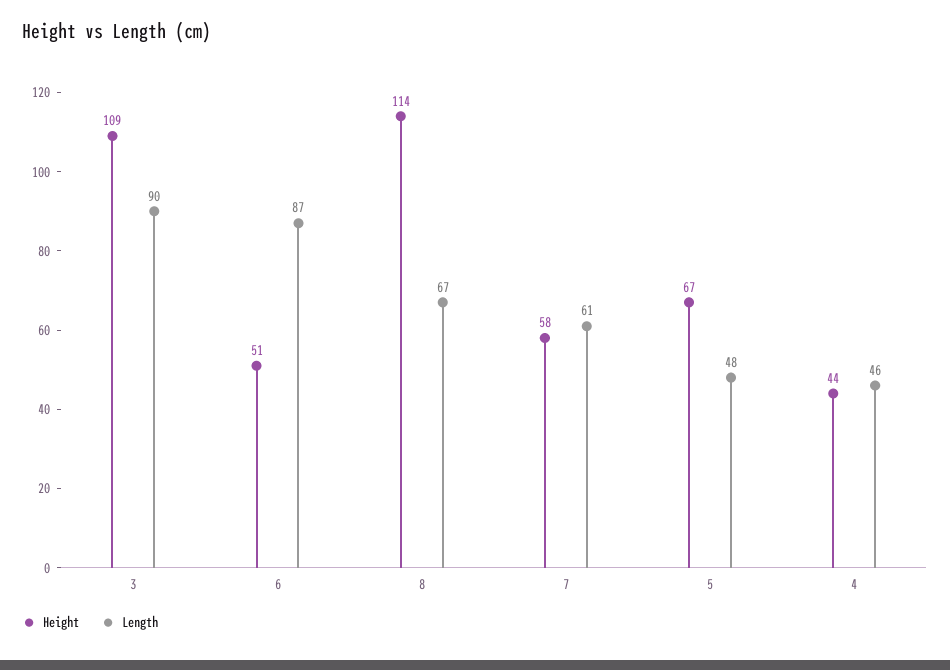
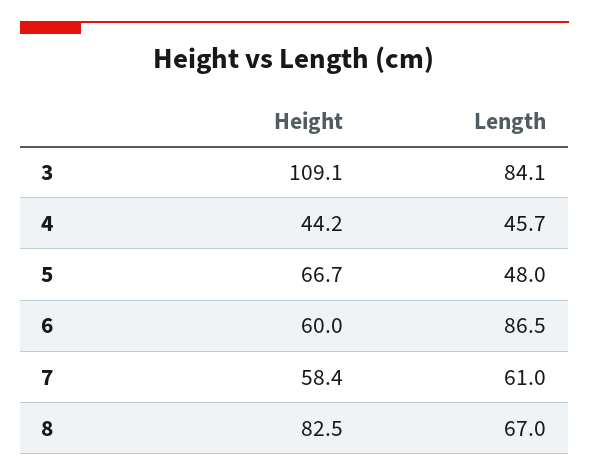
  {
    "Height": {
      "3": 109.1,
-     "6": 51,
+     "6": 60,
-     "8": 114,
+     "8": 82.5,
      "7": 58.4,
      "5": 66.7,
      "4": 44.2
    },
    "Length": {
-     "3": 90,
+     "3": 84.1,
      "6": 86.5,
      "8": 67,
      "7": 61,
      "5": 48,
      "4": 45.7
    }
  }

